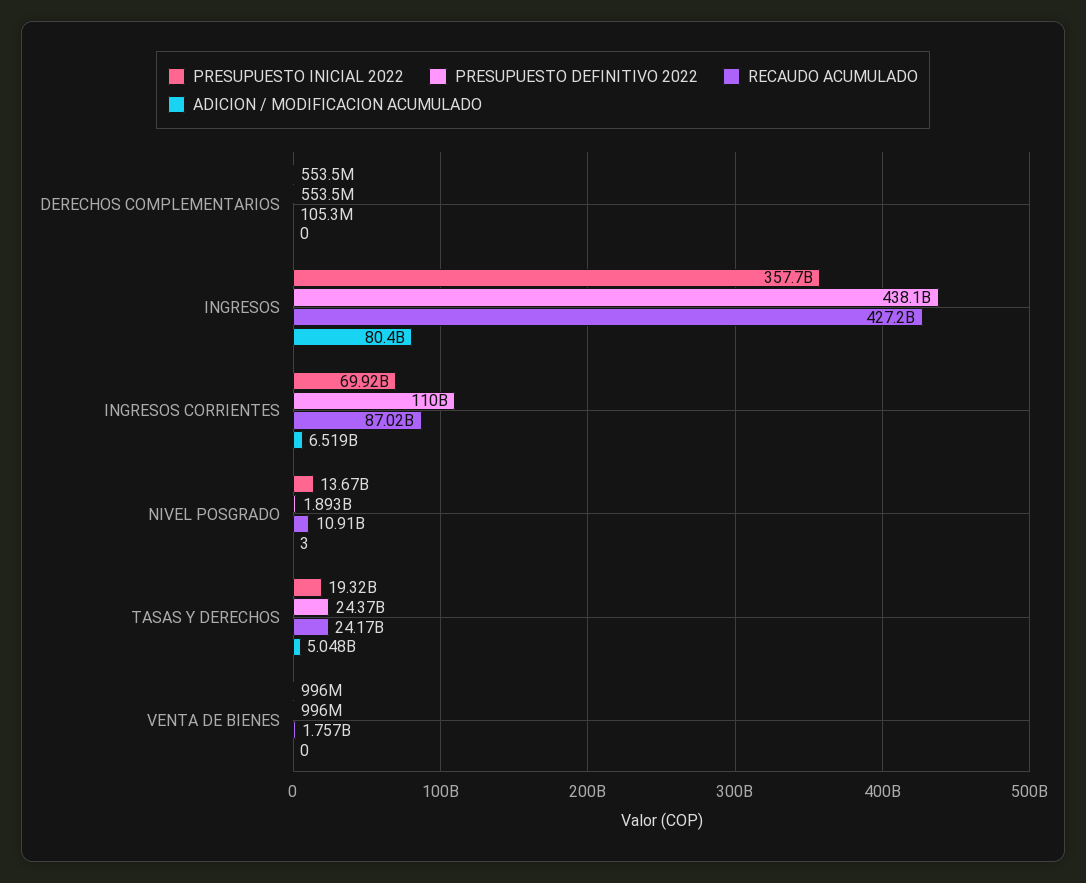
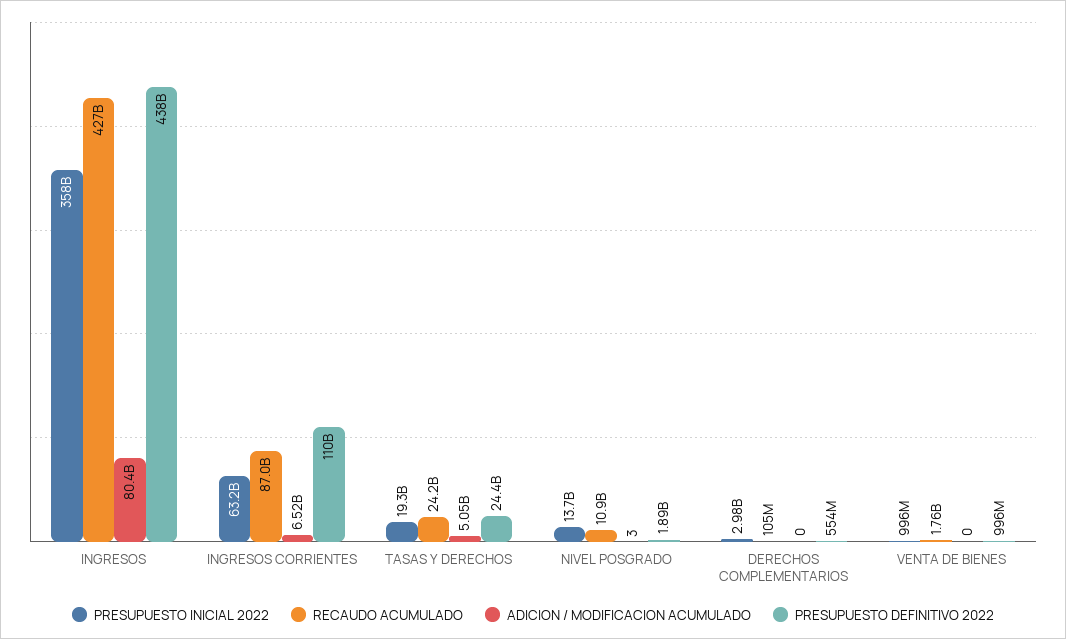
  {
    "PRESUPUESTO INICIAL 2022": {
-     "DERECHOS COMPLEMENTARIOS": 553500000,
+     "DERECHOS COMPLEMENTARIOS": 2980000000,
      "INGRESOS": 357700000000,
-     "INGRESOS CORRIENTES": 69920000000,
+     "INGRESOS CORRIENTES": 63200000000,
      "NIVEL POSGRADO": 13670000000,
      "TASAS Y DERECHOS": 19320000000,
      "VENTA DE BIENES": 996000000
    },
    "PRESUPUESTO DEFINITIVO 2022": {
      "DERECHOS COMPLEMENTARIOS": 553500000,
      "INGRESOS": 438100000000,
      "INGRESOS CORRIENTES": 110000000000,
      "NIVEL POSGRADO": 1893000000,
      "TASAS Y DERECHOS": 24370000000,
      "VENTA DE BIENES": 996000000
    },
    "RECAUDO ACUMULADO": {
      "DERECHOS COMPLEMENTARIOS": 105300000,
      "INGRESOS": 427200000000,
      "INGRESOS CORRIENTES": 87020000000,
      "NIVEL POSGRADO": 10910000000,
      "TASAS Y DERECHOS": 24170000000,
      "VENTA DE BIENES": 1757000000
    },
    "ADICION / MODIFICACION ACUMULADO": {
      "DERECHOS COMPLEMENTARIOS": 0,
      "INGRESOS": 80400000000,
      "INGRESOS CORRIENTES": 6519000000,
      "NIVEL POSGRADO": 3,
      "TASAS Y DERECHOS": 5048000000,
      "VENTA DE BIENES": 0
    }
  }

